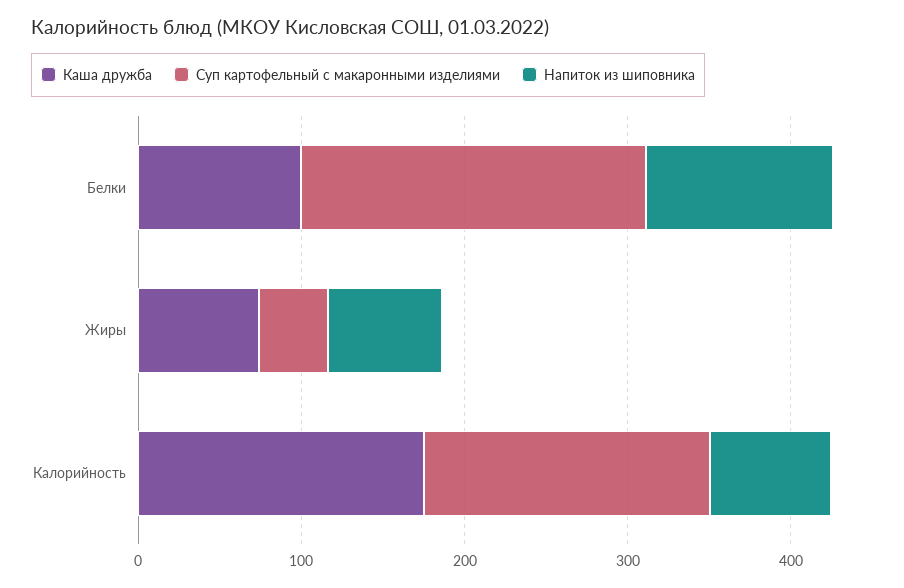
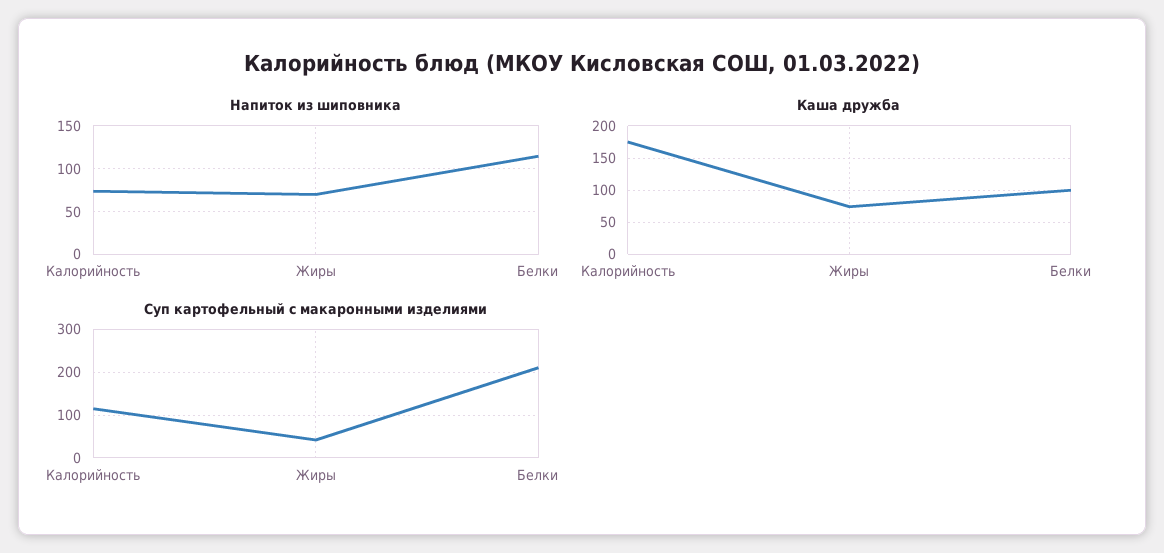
  {
    "Каша дружба": {
      "Белки": 100,
      "Жиры": 70,
      "Калорийность": 180
    },
    "Суп картофельный с макаронными изделиями": {
      "Белки": 220,
      "Жиры": 40,
-     "Калорийность": 180
+     "Калорийность": 120
    },
    "Напиток из шиповника": {
      "Белки": 110,
      "Жиры": 70,
      "Калорийность": 70
    }
  }

